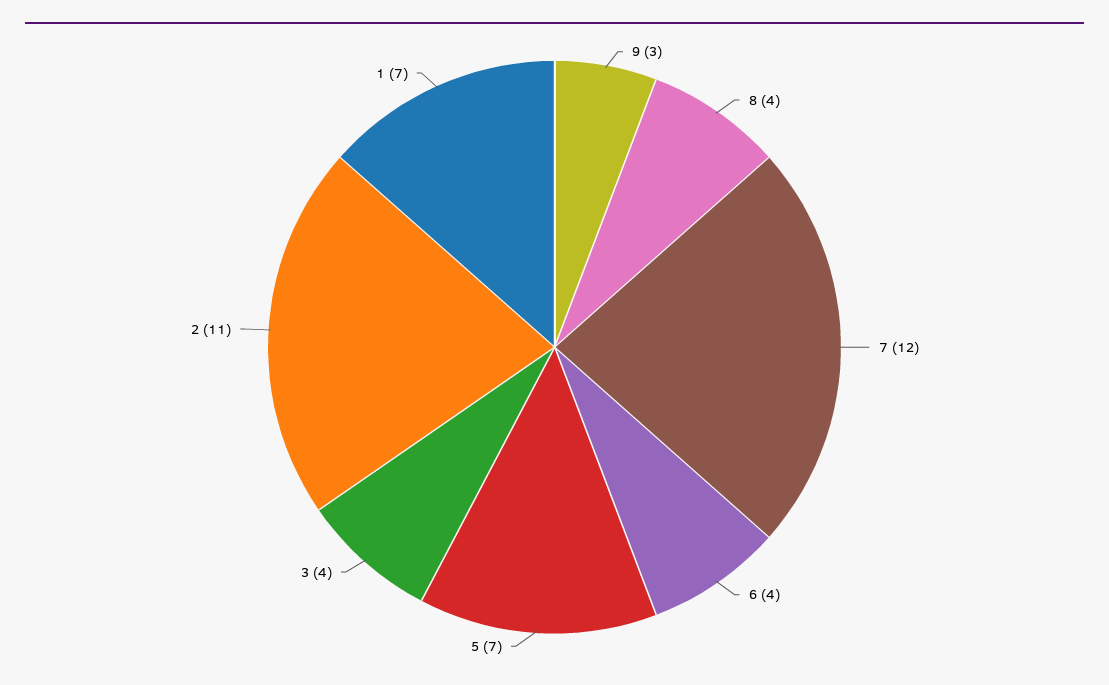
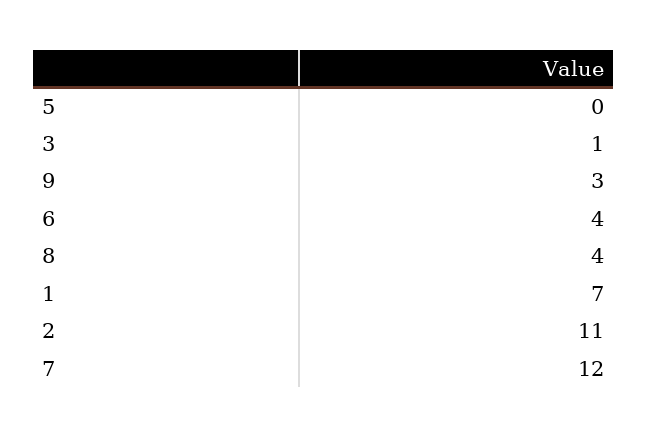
  {
    "9": 3,
    "8": 4,
    "7": 12,
    "6": 4,
-   "5": 7,
+   "5": 0,
-   "3": 4,
+   "3": 1,
    "2": 11,
    "1": 7
  }

